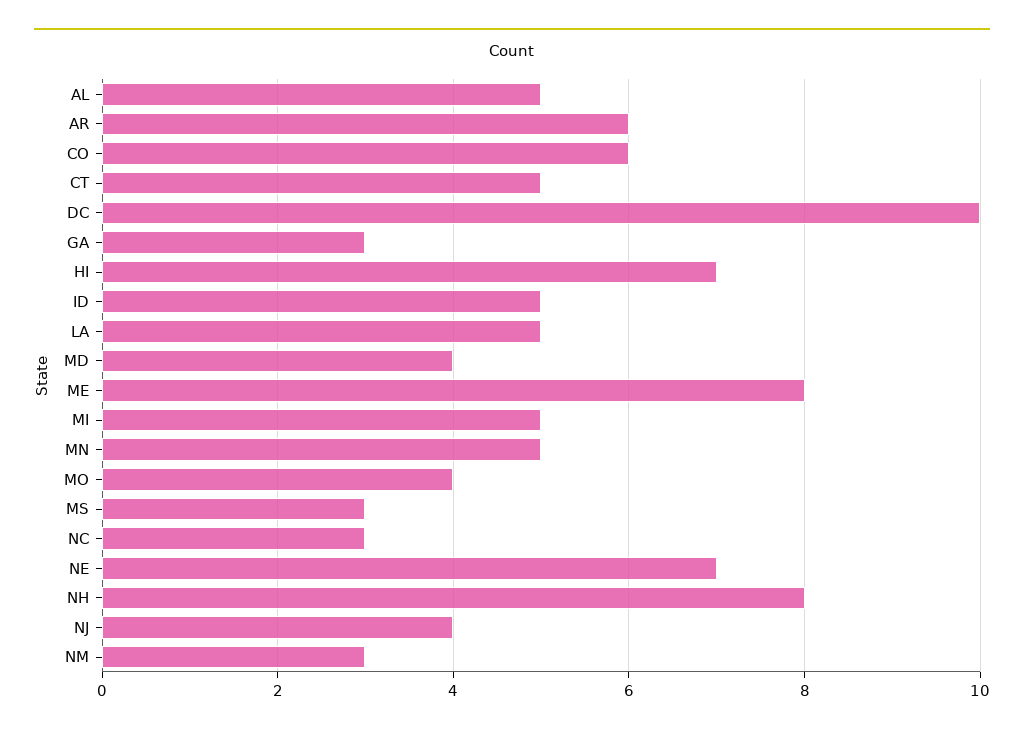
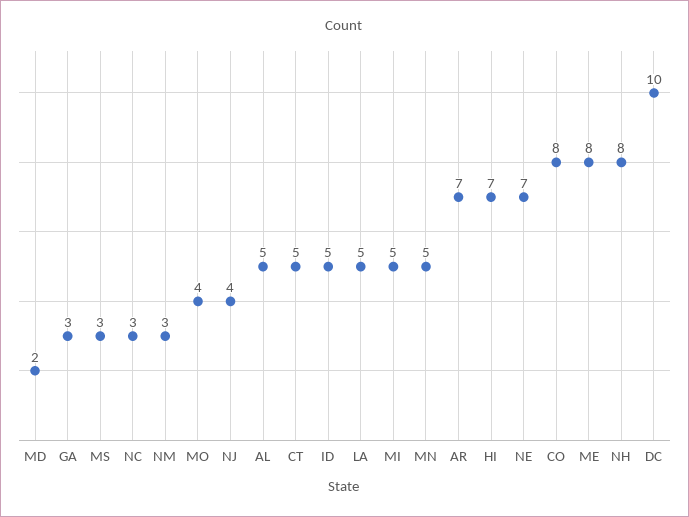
  {
    "AL": 5,
-   "AR": 6,
+   "AR": 7,
-   "CO": 6,
+   "CO": 8,
    "CT": 5,
    "DC": 10,
    "GA": 3,
    "HI": 7,
    "ID": 5,
    "LA": 5,
-   "MD": 4,
+   "MD": 2,
    "ME": 8,
    "MI": 5,
    "MN": 5,
    "MO": 4,
    "MS": 3,
    "NC": 3,
    "NE": 7,
    "NH": 8,
    "NJ": 4,
    "NM": 3
  }

